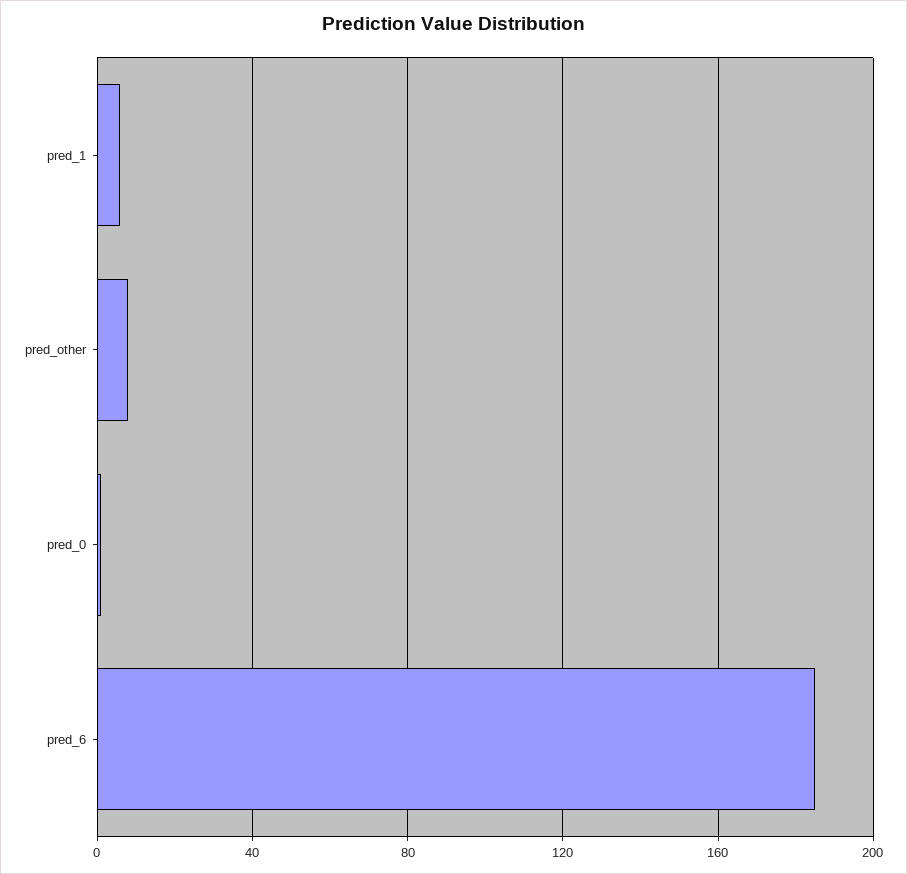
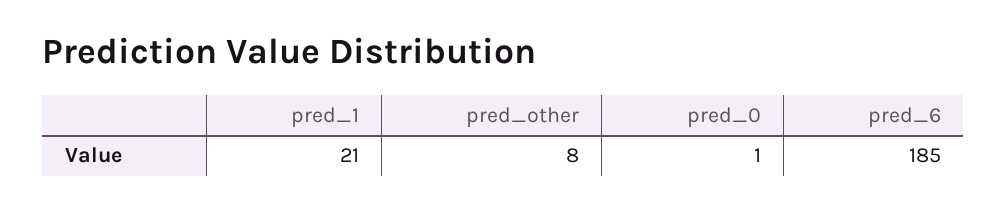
  {
-   "pred_1": 5,
+   "pred_1": 21,
    "pred_other": 8,
    "pred_0": 1,
    "pred_6": 185
  }

